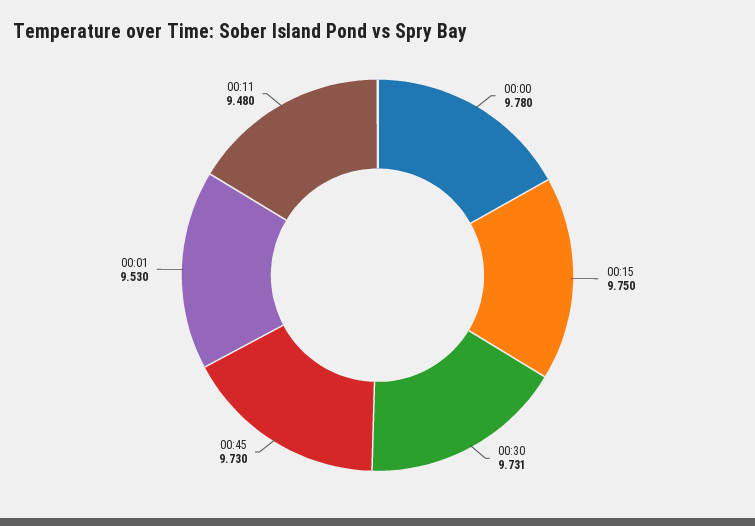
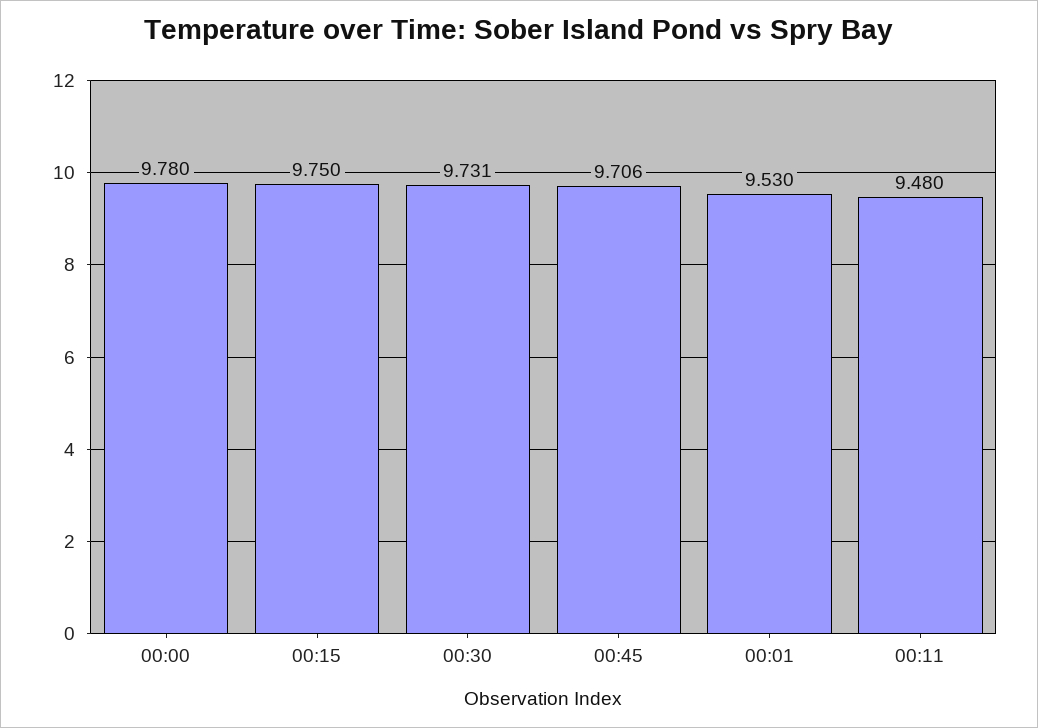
  {
    "00:00": 9.78,
    "00:15": 9.75,
    "00:30": 9.731,
-   "00:45": 9.73,
+   "00:45": 9.706,
    "00:01": 9.53,
    "00:11": 9.48
  }

